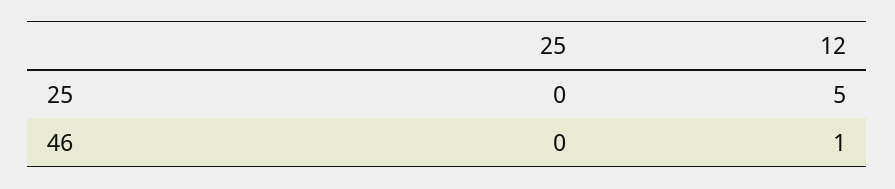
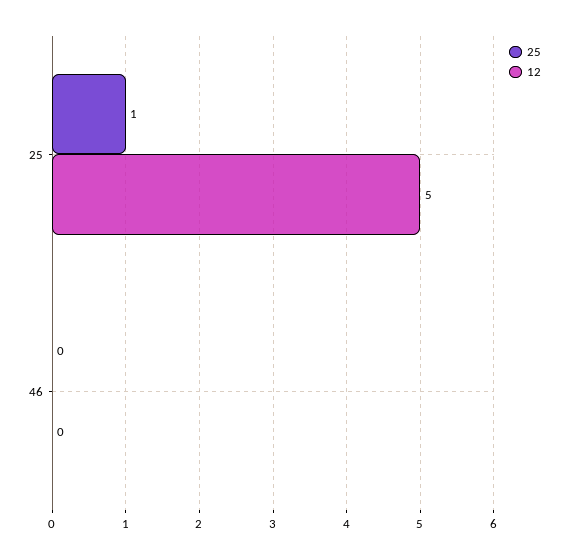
  {
    "25": {
-     "25": 0,
+     "25": 1,
      "46": 0
    },
    "12": {
      "25": 5,
-     "46": 1
+     "46": 0
    }
  }

